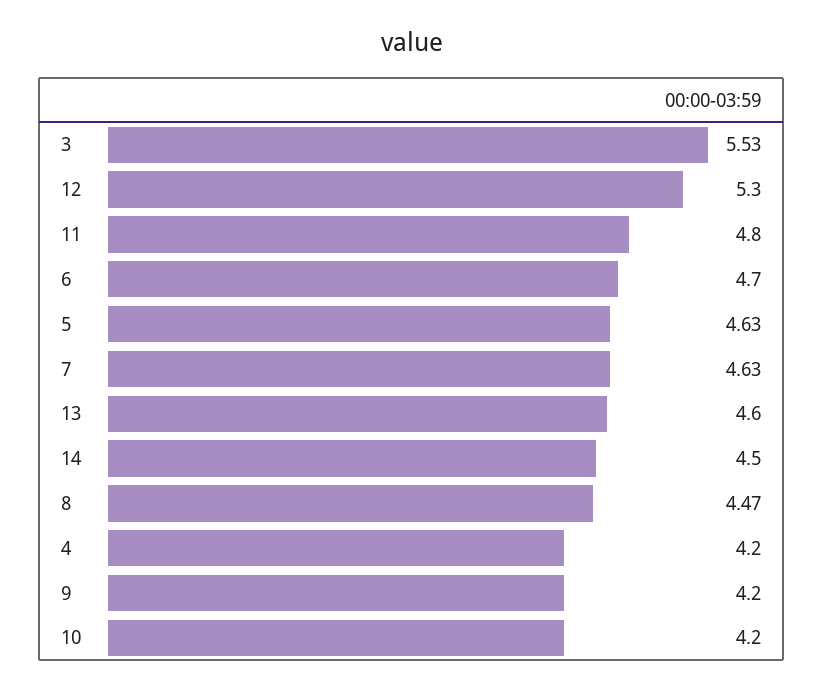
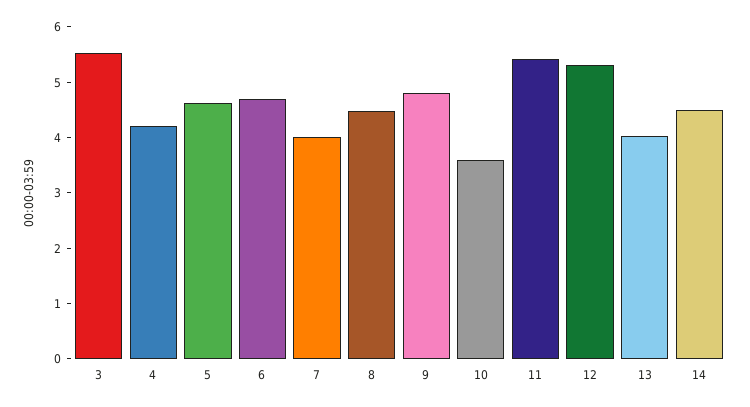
  {
    "3": 5.53,
    "12": 5.3,
-   "11": 4.8,
+   "11": 5.4,
    "6": 4.7,
    "5": 4.63,
-   "7": 4.63,
+   "7": 4,
-   "13": 4.6,
+   "13": 4,
    "14": 4.5,
    "8": 4.47,
    "4": 4.2,
-   "9": 4.2,
+   "9": 4.8,
-   "10": 4.2
+   "10": 3.6
  }

